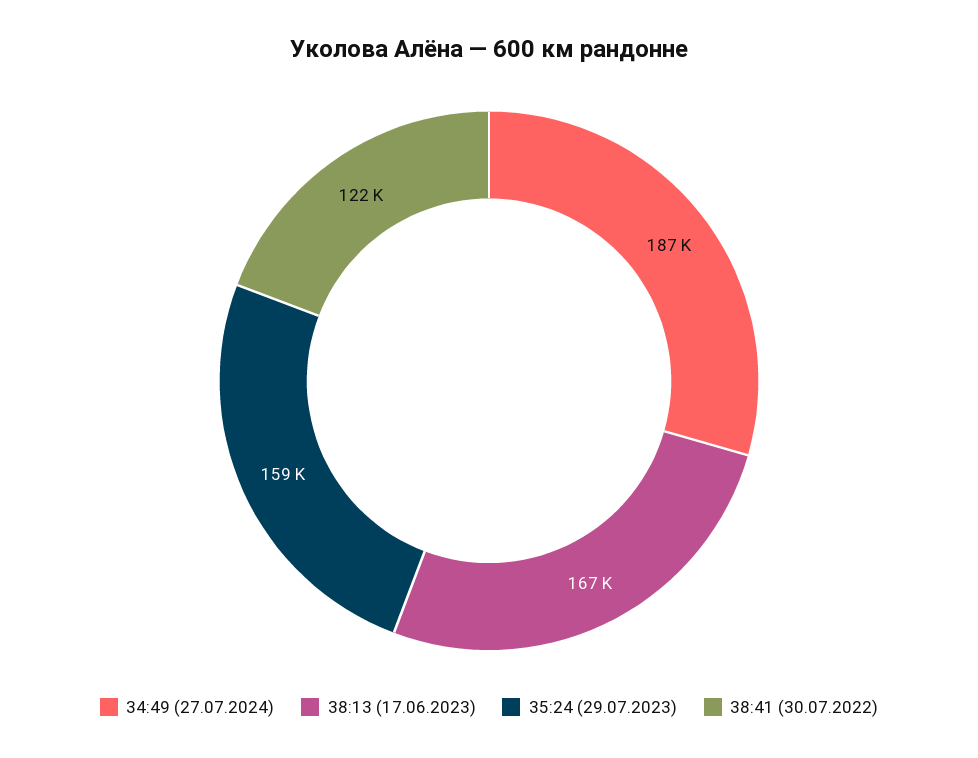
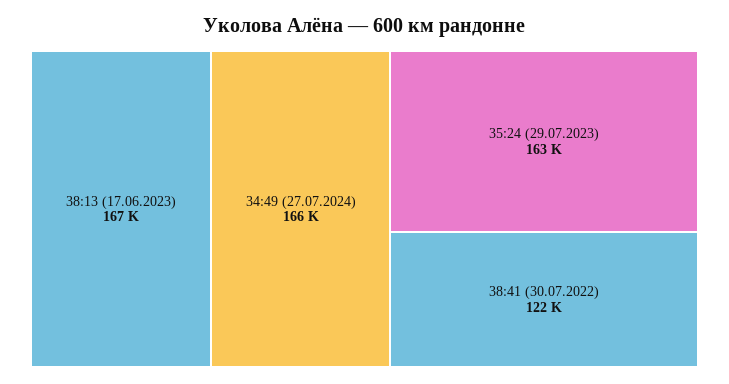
  {
-   "34:49 (27.07.2024)": 187000,
+   "34:49 (27.07.2024)": 166000,
    "38:13 (17.06.2023)": 167000,
-   "35:24 (29.07.2023)": 159000,
+   "35:24 (29.07.2023)": 163000,
    "38:41 (30.07.2022)": 122000
  }

